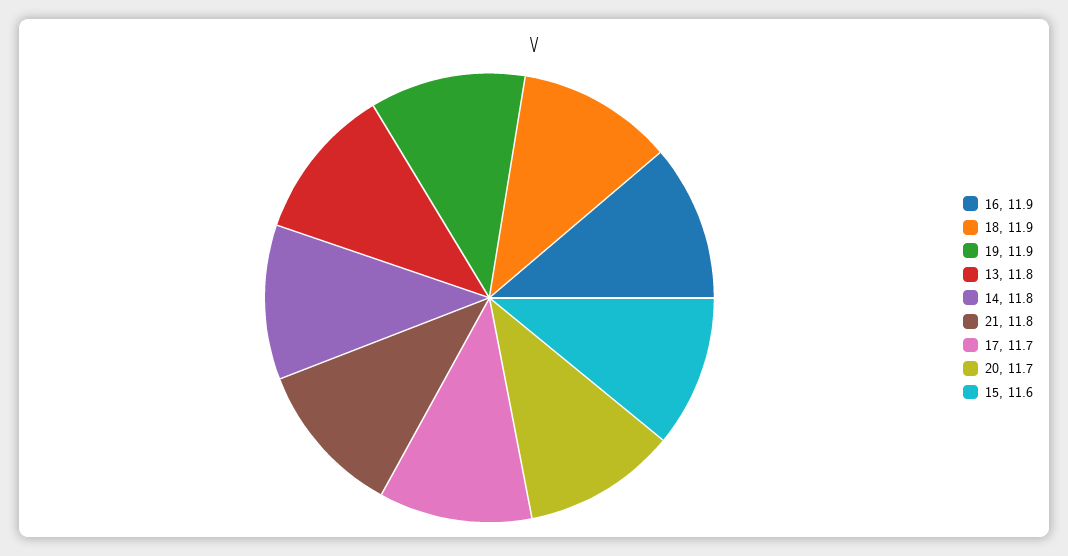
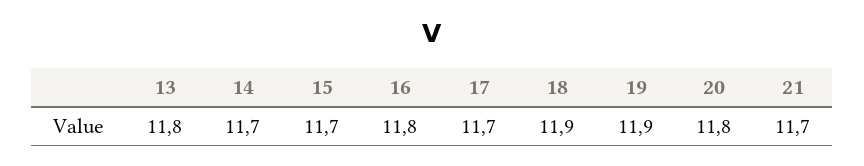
  {
-   "16": 11.9,
+   "16": 11.8,
    "18": 11.9,
    "19": 11.9,
    "13": 11.8,
-   "14": 11.8,
+   "14": 11.7,
-   "21": 11.8,
+   "21": 11.7,
    "17": 11.7,
-   "20": 11.7,
+   "20": 11.8,
-   "15": 11.6
+   "15": 11.7
  }

